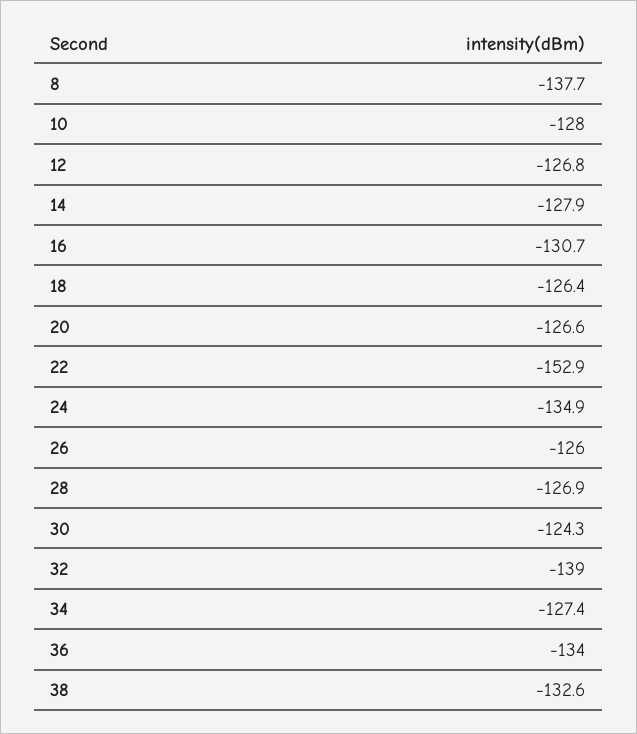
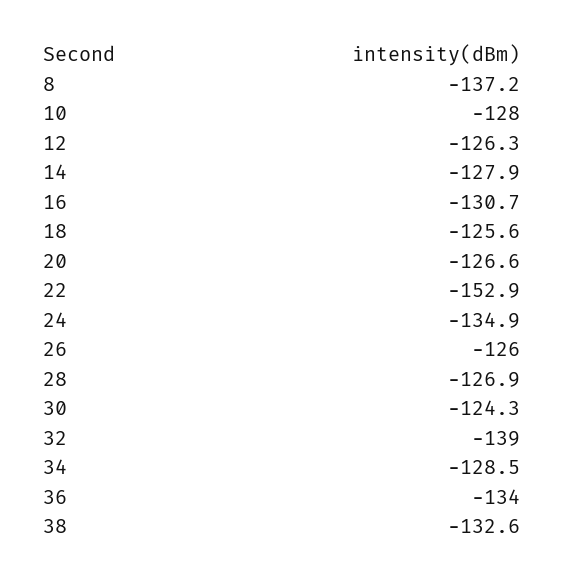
  {
-   "8": -137.7,
+   "8": -137.2,
    "10": -128,
-   "12": -126.8,
+   "12": -126.3,
    "14": -127.9,
    "16": -130.7,
-   "18": -126.4,
+   "18": -125.6,
    "20": -126.6,
    "22": -152.9,
    "24": -134.9,
    "26": -126,
    "28": -126.9,
    "30": -124.3,
    "32": -139,
-   "34": -127.4,
+   "34": -128.5,
    "36": -134,
    "38": -132.6
  }

